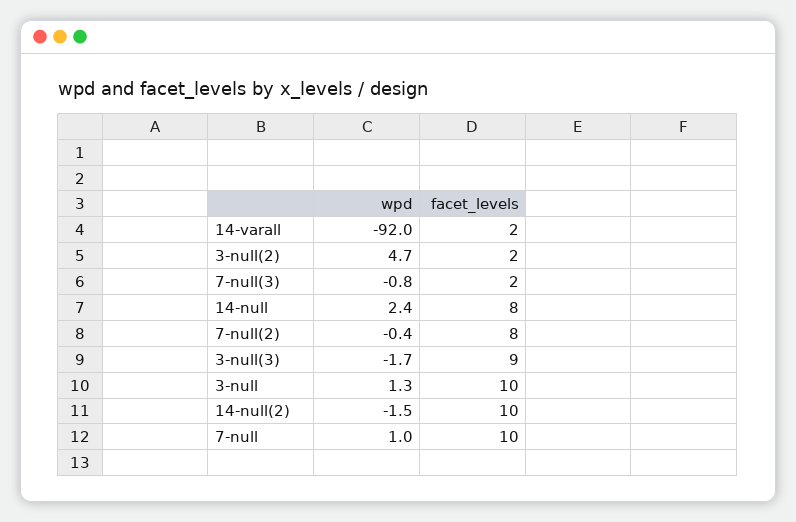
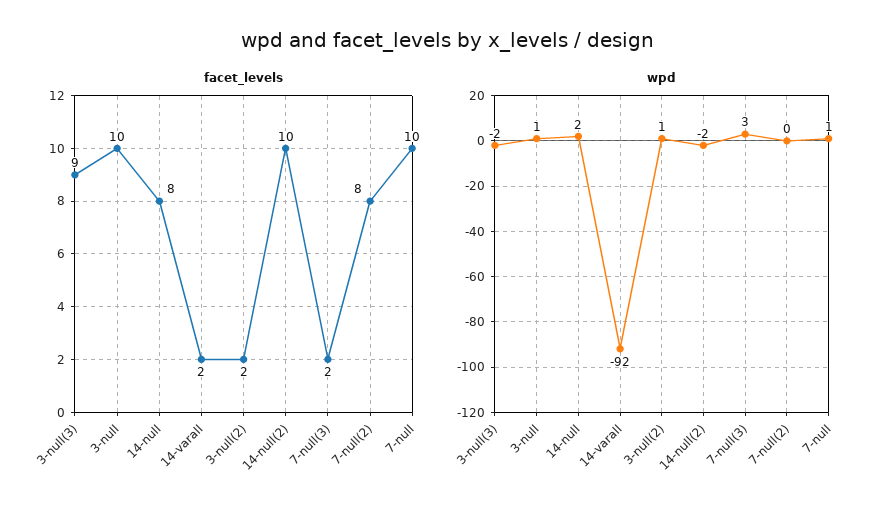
  {
    "wpd": {
      "14-varall": -92,
-     "3-null(2)": 4.7,
+     "3-null(2)": 1,
-     "7-null(3)": -0.8,
+     "7-null(3)": 3,
      "14-null": 2.4,
      "7-null(2)": -0.4,
      "3-null(3)": -1.7,
      "3-null": 1.3,
      "14-null(2)": -1.5,
      "7-null": 1
    },
    "facet_levels": {
      "14-varall": 2,
      "3-null(2)": 2,
      "7-null(3)": 2,
      "14-null": 8,
      "7-null(2)": 8,
      "3-null(3)": 9,
      "3-null": 10,
      "14-null(2)": 10,
      "7-null": 10
    }
  }

